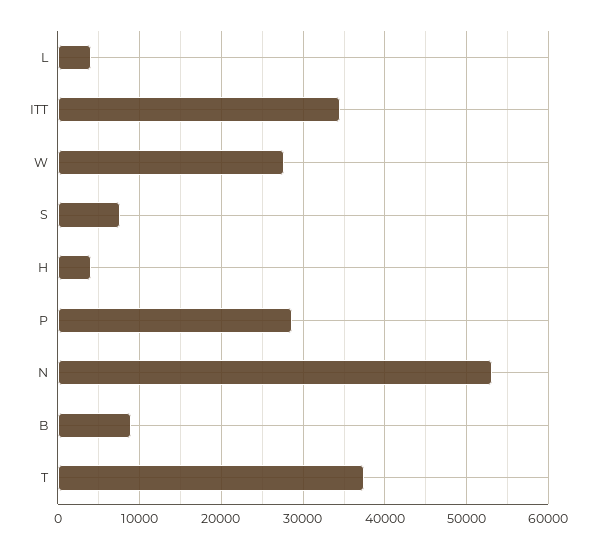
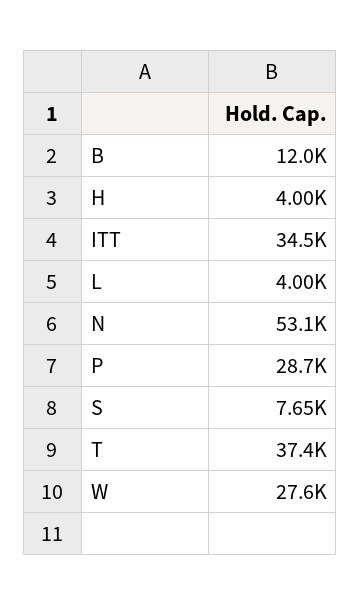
  {
    "L": 4000,
    "ITT": 34500,
    "W": 27600,
    "S": 7650,
    "H": 4000,
    "P": 28700,
    "N": 53100,
-   "B": 9000,
+   "B": 12000,
    "T": 37400
  }

